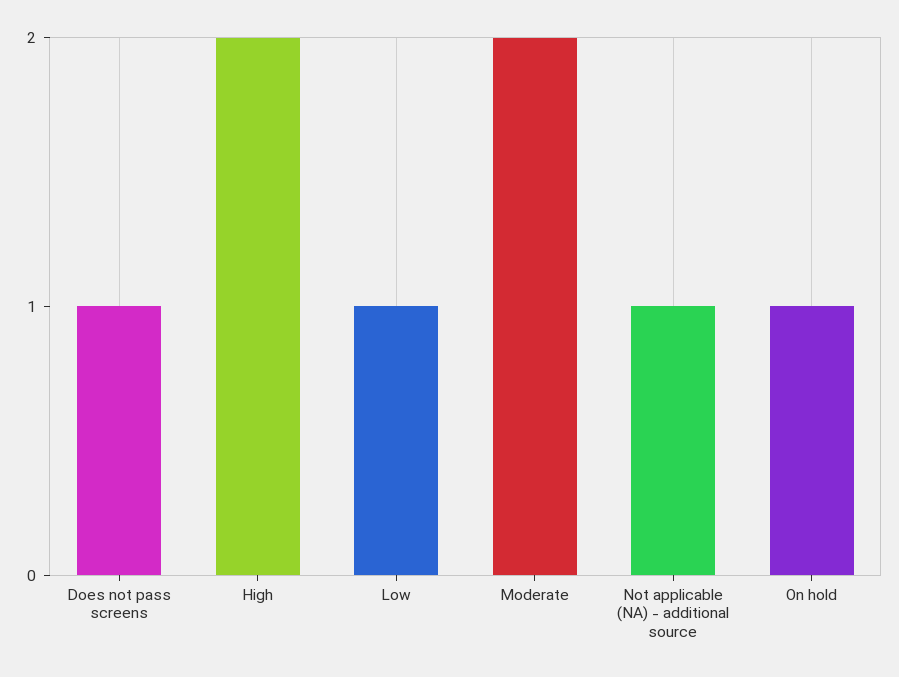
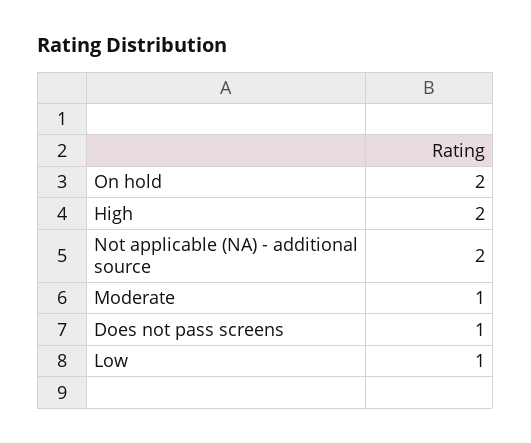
  {
    "Does not pass screens": 1,
    "High": 2,
    "Low": 1,
-   "Moderate": 2,
+   "Moderate": 1,
-   "Not applicable (NA) - additional source": 1,
+   "Not applicable (NA) - additional source": 2,
-   "On hold": 1
+   "On hold": 2
  }

